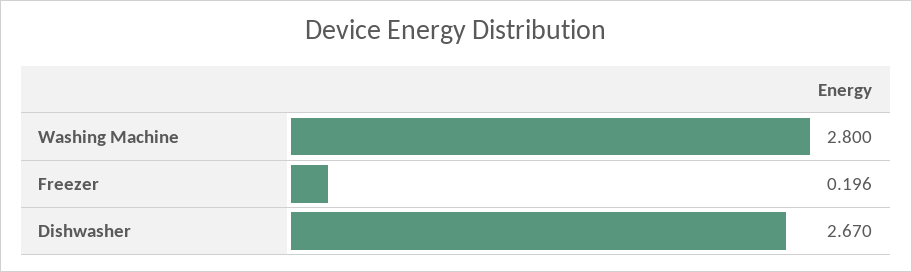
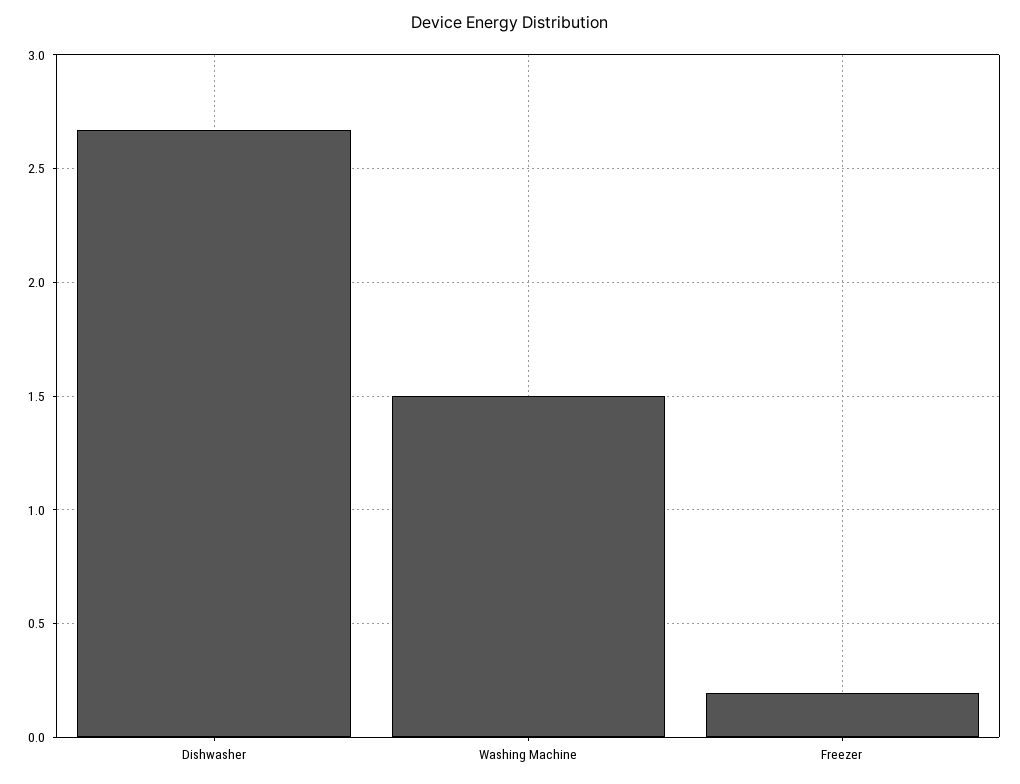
  {
-   "Washing Machine": 2.8,
+   "Washing Machine": 1.5,
    "Freezer": 0.196,
    "Dishwasher": 2.67
  }

